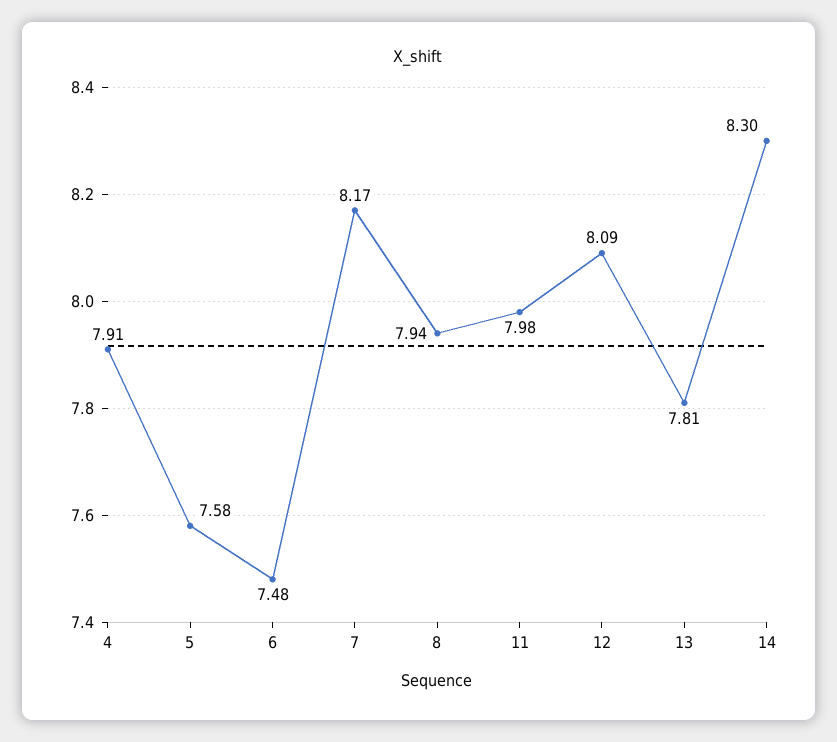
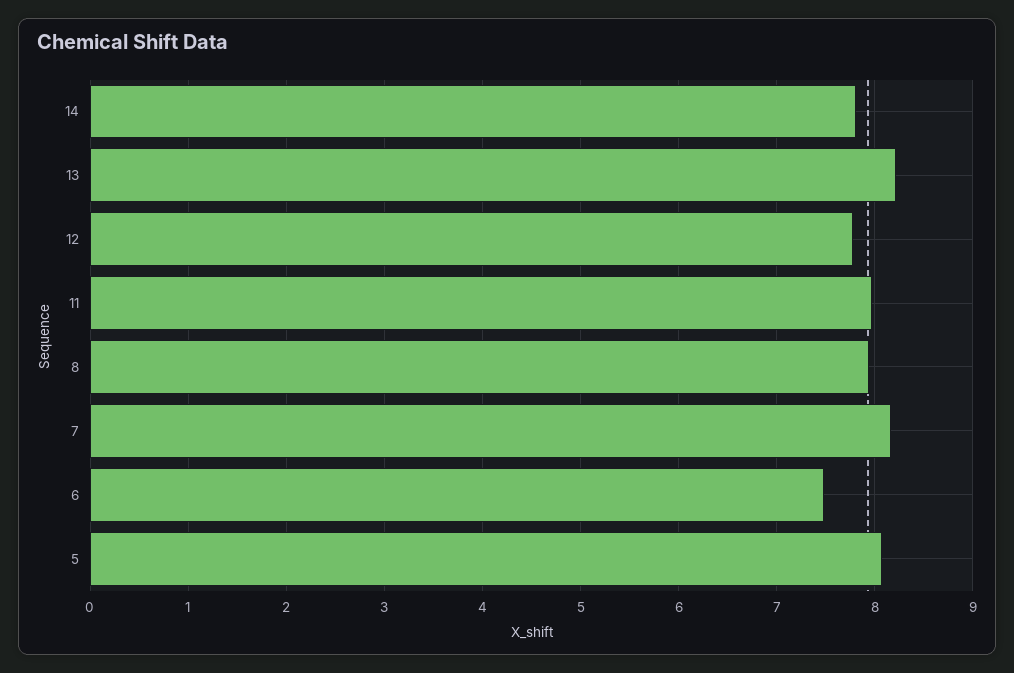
  {
-   "4": 7.91,
-   "5": 7.58,
+   "5": 8.1,
    "6": 7.48,
    "7": 8.17,
    "8": 7.94,
    "11": 7.98,
-   "12": 8.09,
+   "12": 7.8,
-   "13": 7.81,
+   "13": 8.2,
-   "14": 8.3
+   "14": 7.8
  }

